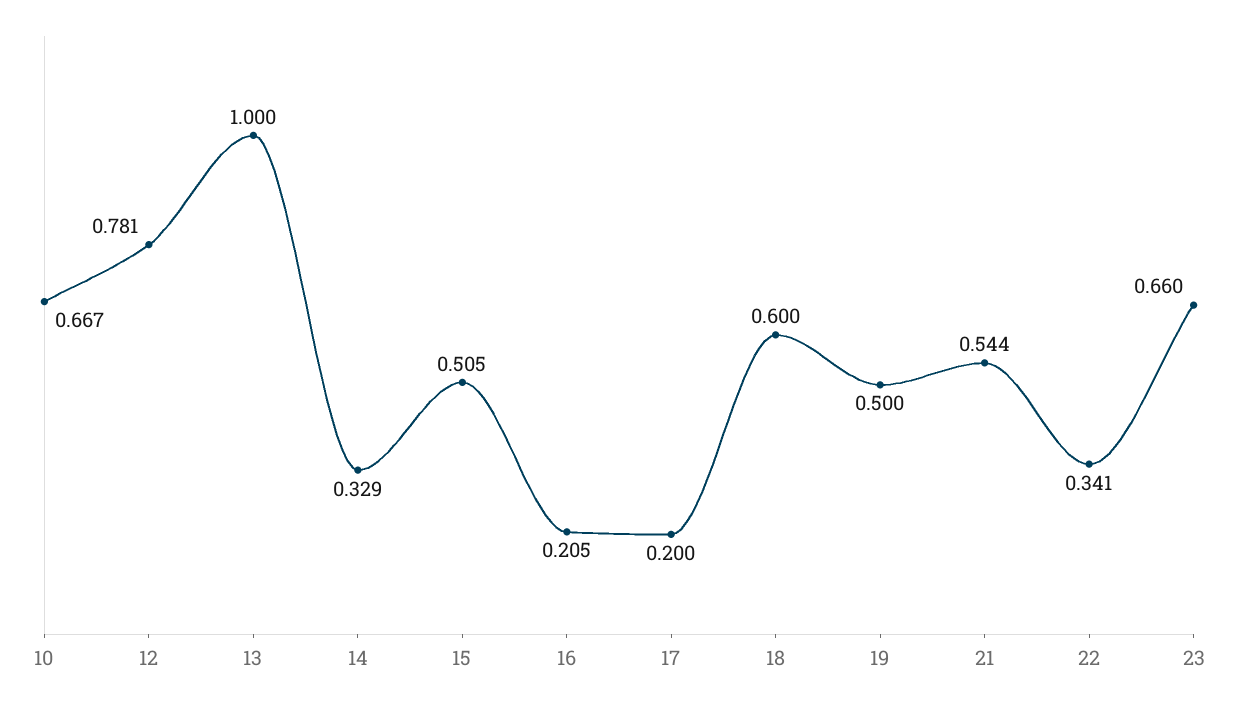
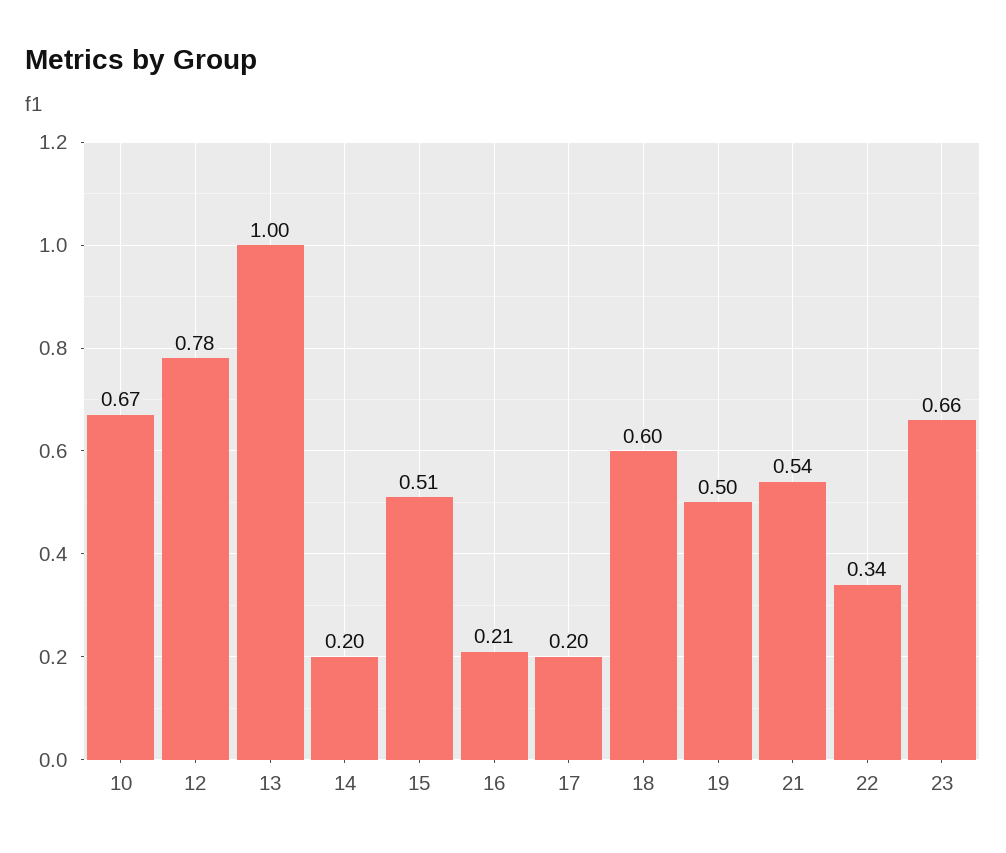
  {
    "10": 0.667,
    "12": 0.781,
    "13": 1,
-   "14": 0.329,
+   "14": 0.2,
    "15": 0.505,
    "16": 0.205,
    "17": 0.2,
    "18": 0.6,
    "19": 0.5,
    "21": 0.544,
    "22": 0.341,
    "23": 0.66
  }

